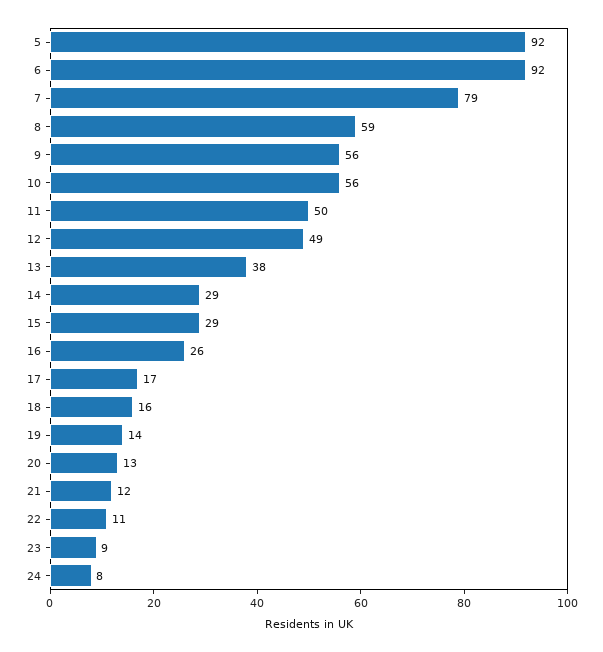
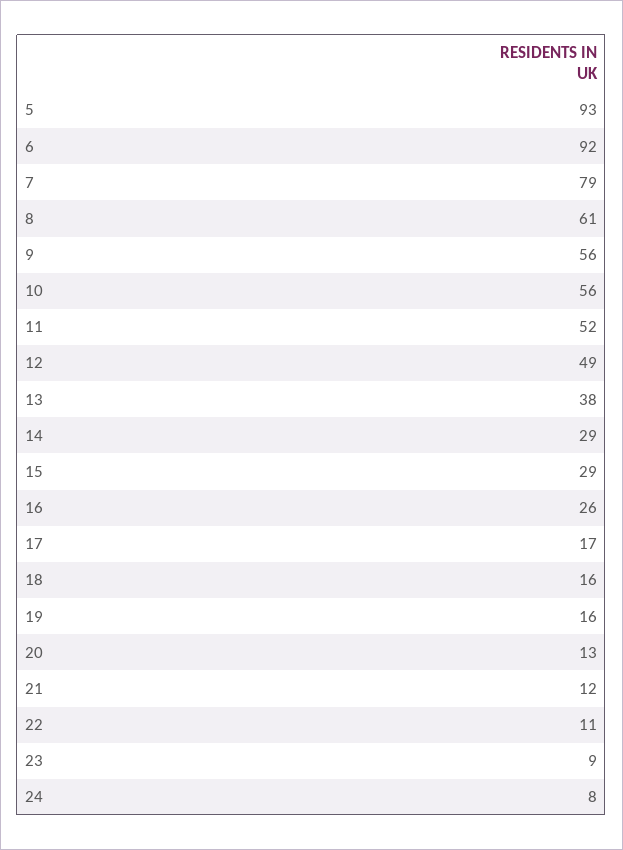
  {
-   "5": 92,
+   "5": 93,
    "6": 92,
    "7": 79,
-   "8": 59,
+   "8": 61,
    "9": 56,
    "10": 56,
-   "11": 50,
+   "11": 52,
    "12": 49,
    "13": 38,
    "14": 29,
    "15": 29,
    "16": 26,
    "17": 17,
    "18": 16,
-   "19": 14,
+   "19": 16,
    "20": 13,
    "21": 12,
    "22": 11,
    "23": 9,
    "24": 8
  }

